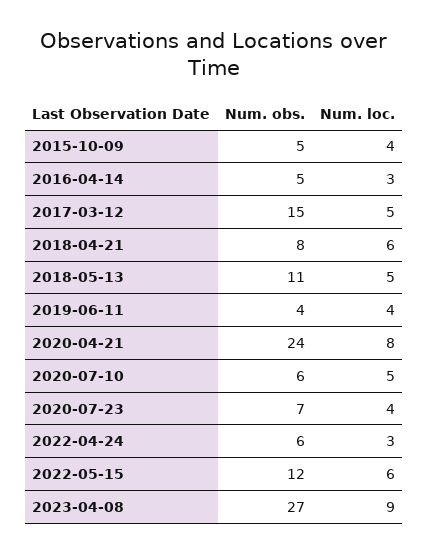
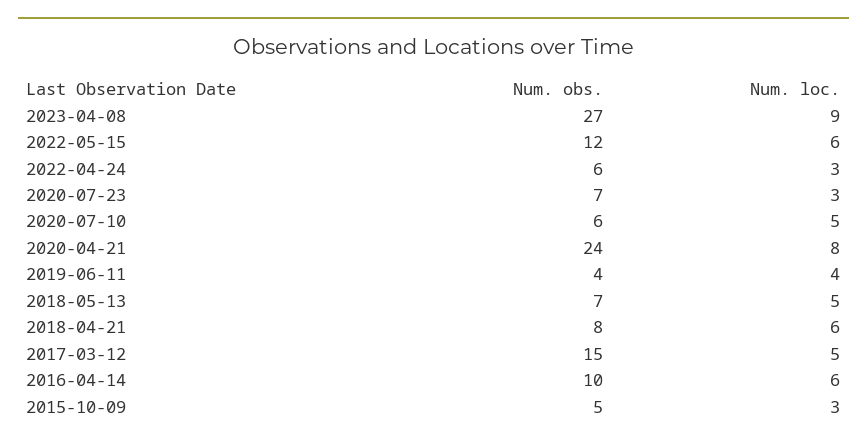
  {
    "Num. obs.": {
      "2015-10-09": 5,
-     "2016-04-14": 5,
+     "2016-04-14": 10,
      "2017-03-12": 15,
      "2018-04-21": 8,
-     "2018-05-13": 11,
+     "2018-05-13": 7,
      "2019-06-11": 4,
      "2020-04-21": 24,
      "2020-07-10": 6,
      "2020-07-23": 7,
      "2022-04-24": 6,
      "2022-05-15": 12,
      "2023-04-08": 27
    },
    "Num. loc.": {
-     "2015-10-09": 4,
+     "2015-10-09": 3,
-     "2016-04-14": 3,
+     "2016-04-14": 6,
      "2017-03-12": 5,
      "2018-04-21": 6,
      "2018-05-13": 5,
      "2019-06-11": 4,
      "2020-04-21": 8,
      "2020-07-10": 5,
-     "2020-07-23": 4,
+     "2020-07-23": 3,
      "2022-04-24": 3,
      "2022-05-15": 6,
      "2023-04-08": 9
    }
  }

